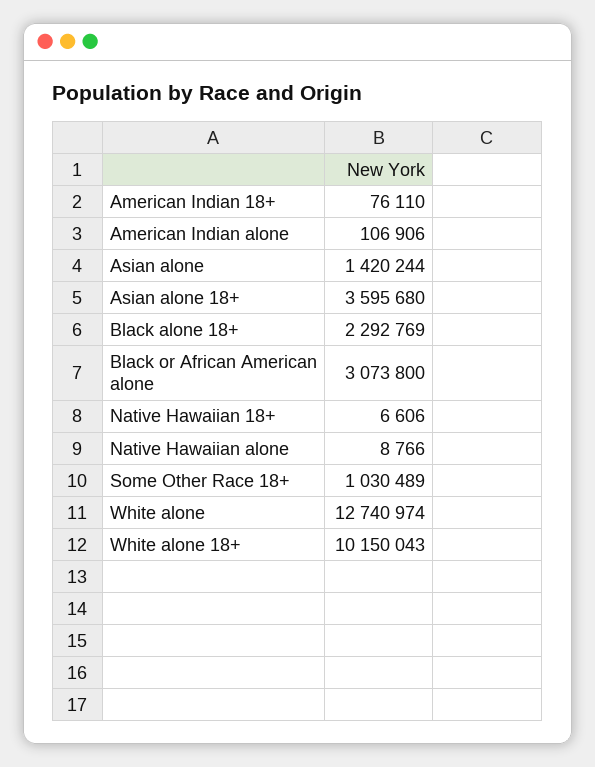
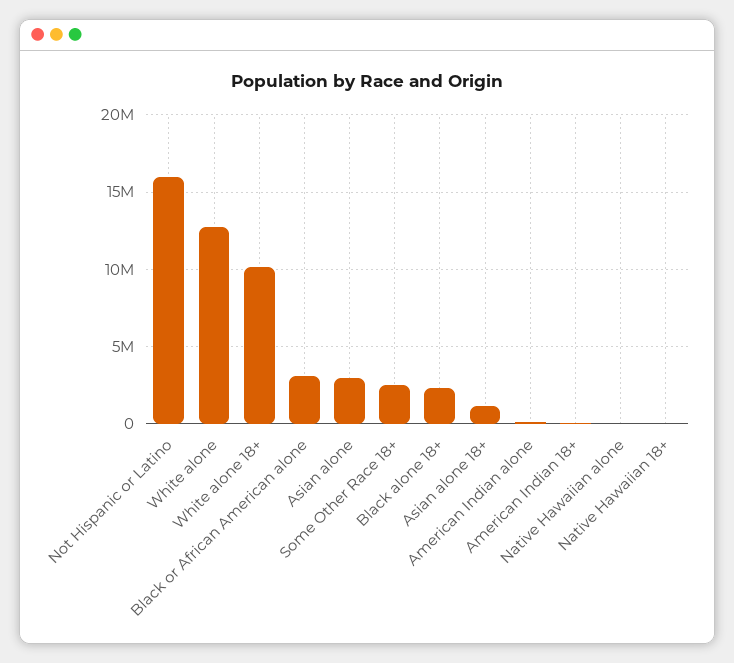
  {
    "American Indian 18+": 76110,
    "American Indian alone": 106906,
-   "Asian alone": 1420244,
+   "Asian alone": 3000000,
-   "Asian alone 18+": 3595680,
+   "Asian alone 18+": 1000000,
    "Black alone 18+": 2292769,
    "Black or African American alone": 3073800,
    "Native Hawaiian 18+": 6606,
    "Native Hawaiian alone": 8766,
-   "Some Other Race 18+": 1030489,
+   "Some Other Race 18+": 2500000,
    "White alone": 12740974,
-   "White alone 18+": 10150043
+   "White alone 18+": 10150043,
+   "Not Hispanic or Latino": 16000000
  }

